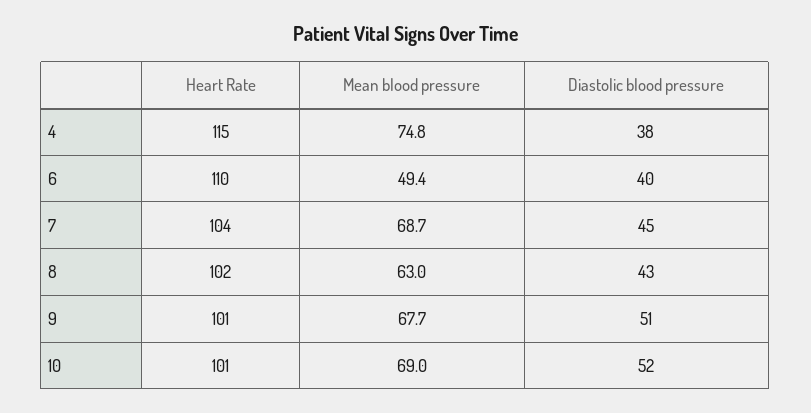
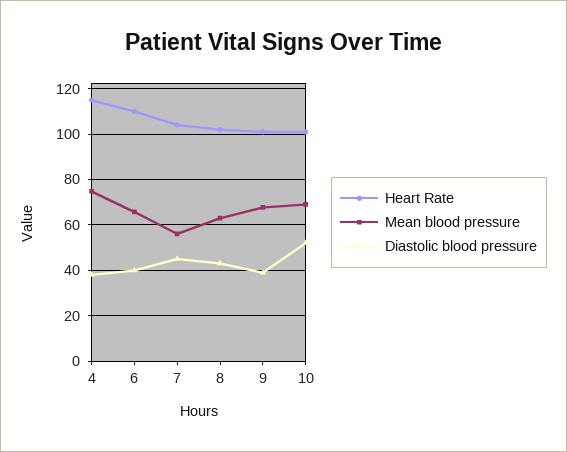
  {
    "Heart Rate": {
      "4": 115,
      "6": 110,
      "7": 104,
      "8": 102,
      "9": 101,
      "10": 101
    },
    "Mean blood pressure": {
      "4": 74.8,
-     "6": 49.4,
+     "6": 65,
-     "7": 68.7,
+     "7": 55,
      "8": 63,
      "9": 67.7,
      "10": 69
    },
    "Diastolic blood pressure": {
      "4": 38,
      "6": 40,
      "7": 45,
      "8": 43,
-     "9": 51,
+     "9": 40,
      "10": 52
    }
  }

